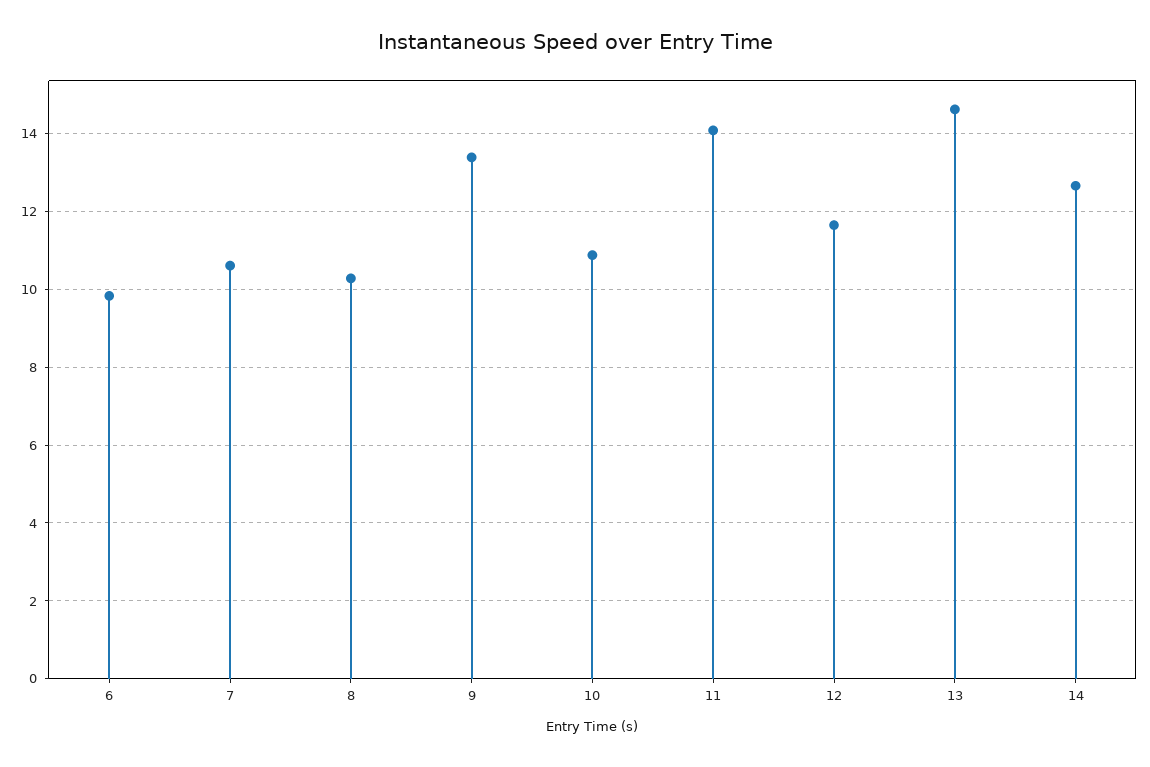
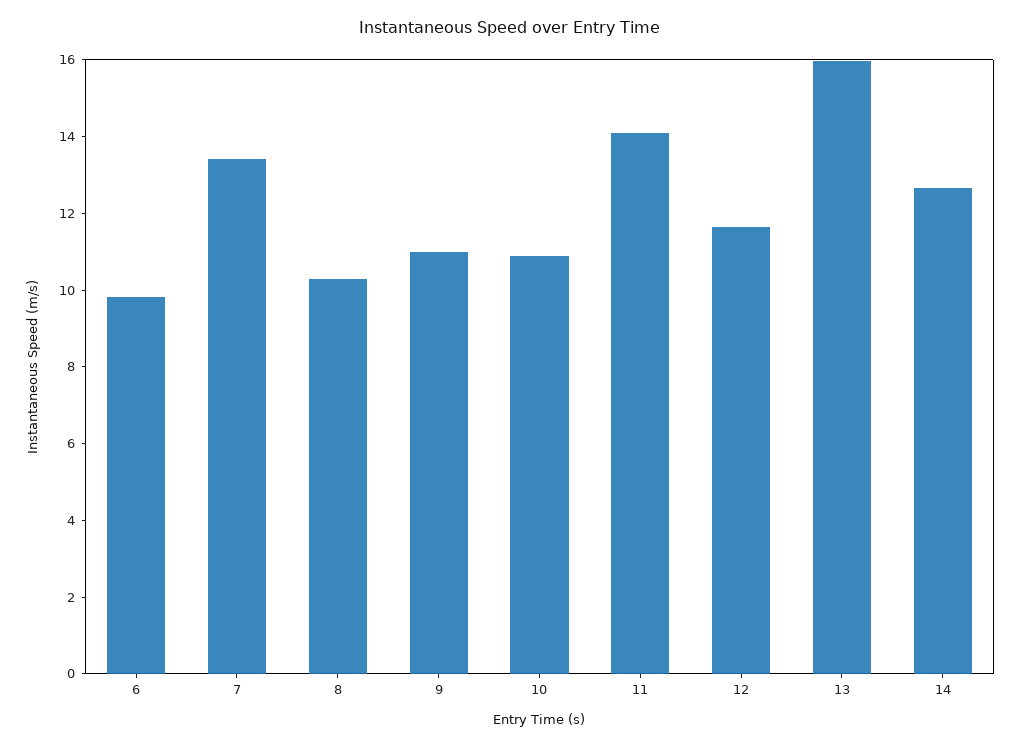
  {
    "6": 9.8,
-   "7": 10.6,
+   "7": 13.5,
    "8": 10.2,
-   "9": 13.4,
+   "9": 11,
    "10": 10.8,
    "11": 14,
    "12": 11.6,
-   "13": 14.6,
+   "13": 16,
    "14": 12.6
  }

